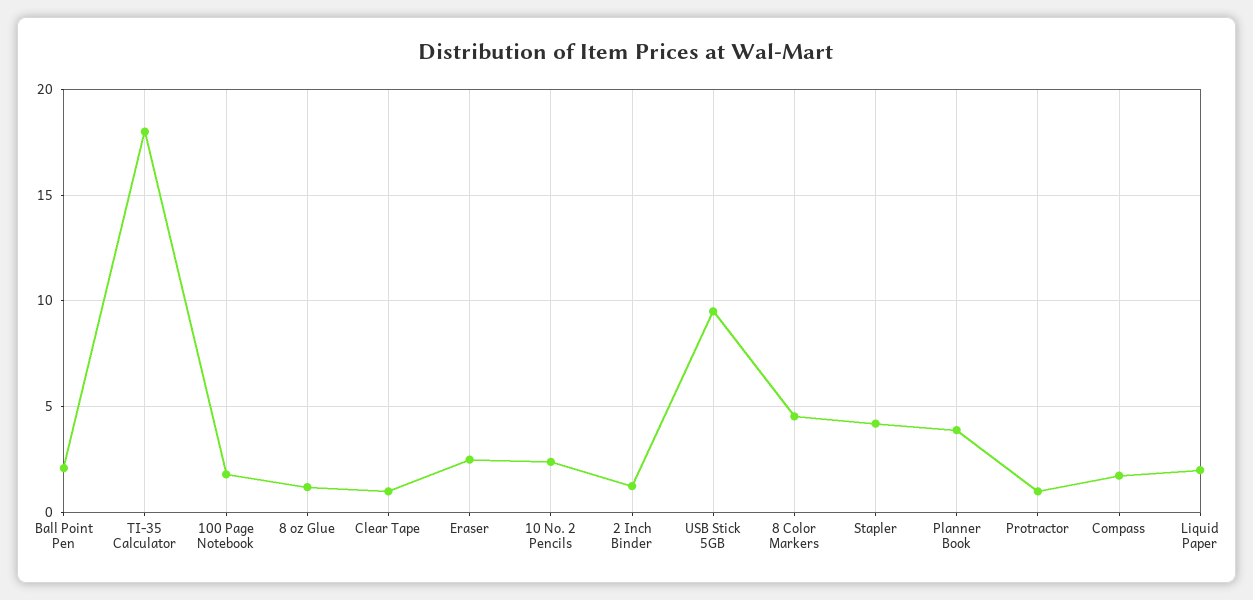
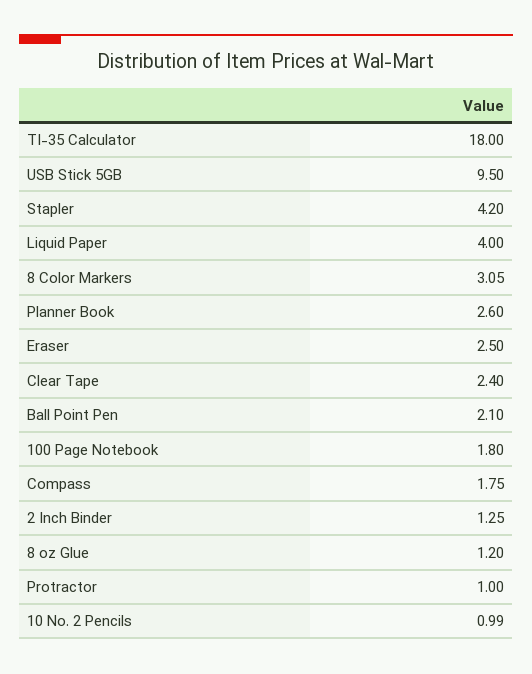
  {
    "Ball Point Pen": 2.1,
    "TI-35 Calculator": 18,
    "100 Page Notebook": 1.8,
    "8 oz Glue": 1.2,
-   "Clear Tape": 1,
+   "Clear Tape": 2.4,
    "Eraser": 2.5,
-   "10 No. 2 Pencils": 2.5,
+   "10 No. 2 Pencils": 0.99,
    "2 Inch Binder": 1.25,
    "USB Stick 5GB": 9.5,
-   "8 Color Markers": 4.5,
+   "8 Color Markers": 3.05,
    "Stapler": 4.2,
-   "Planner Book": 4,
+   "Planner Book": 2.6,
    "Protractor": 1,
    "Compass": 1.75,
-   "Liquid Paper": 2
+   "Liquid Paper": 4
  }

